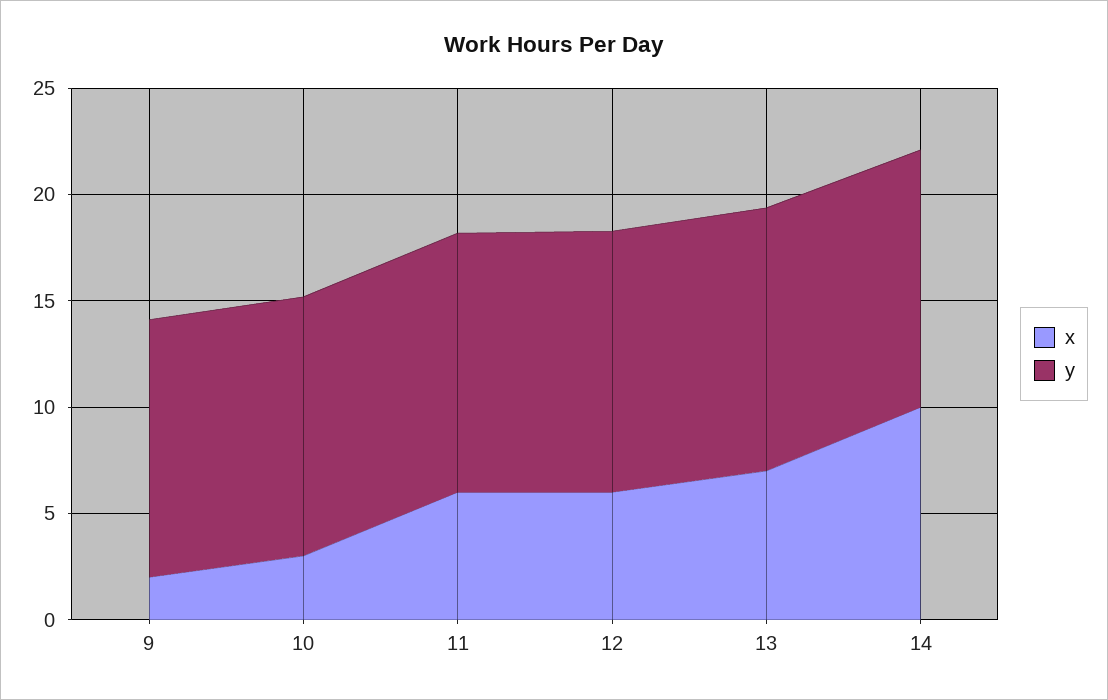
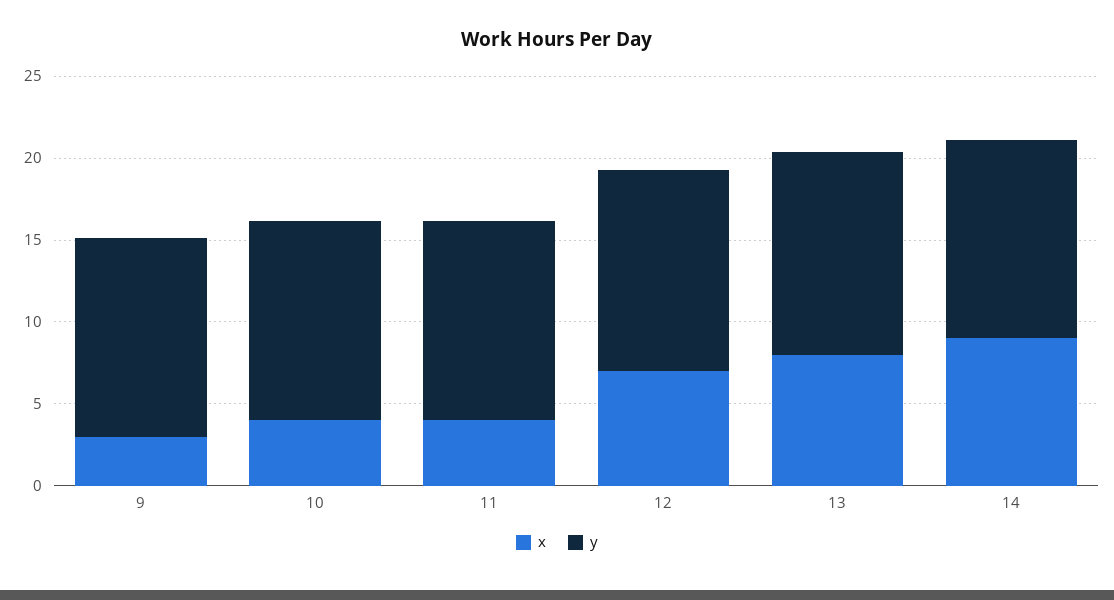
  {
    "x": {
-     "9": 2,
+     "9": 3,
-     "10": 3,
+     "10": 4,
-     "11": 6,
+     "11": 4,
-     "12": 6,
+     "12": 7,
-     "13": 7,
+     "13": 8,
-     "14": 10
+     "14": 9
    },
    "y": {
      "9": 12,
      "10": 12,
      "11": 12,
      "12": 12,
      "13": 12,
      "14": 12
    }
  }

